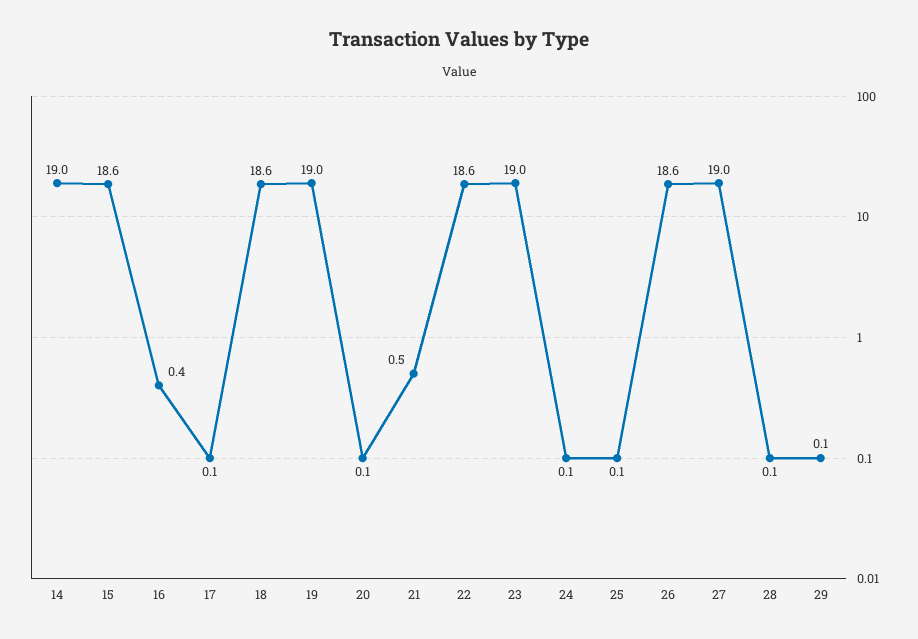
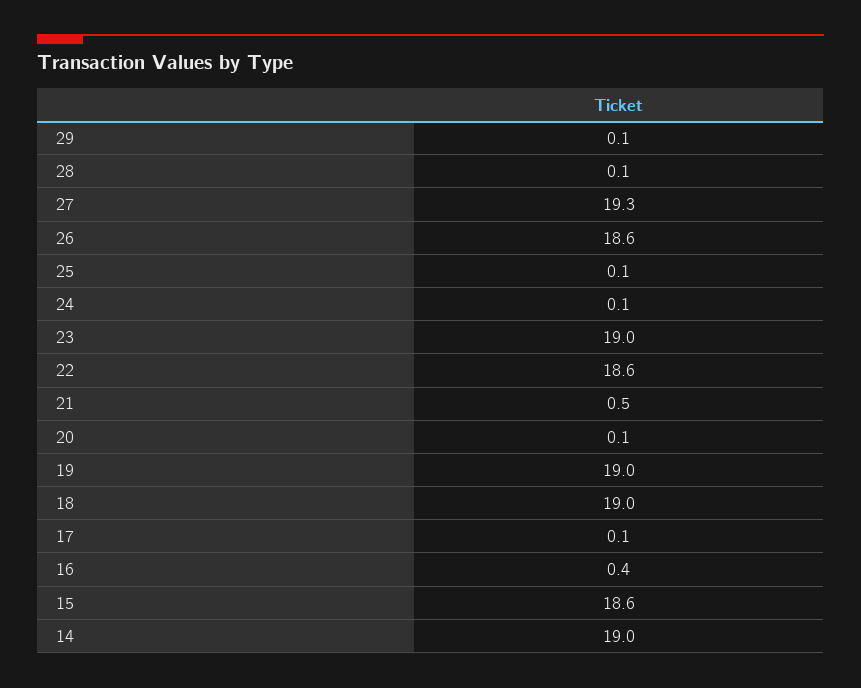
  {
    "14": 19,
    "15": 18.6,
    "16": 0.4,
    "17": 0.1,
-   "18": 18.6,
+   "18": 19,
    "19": 19,
    "20": 0.1,
    "21": 0.5,
    "22": 18.6,
    "23": 19,
    "24": 0.1,
    "25": 0.1,
    "26": 18.6,
-   "27": 19,
+   "27": 19.3,
    "28": 0.1,
    "29": 0.1
  }

